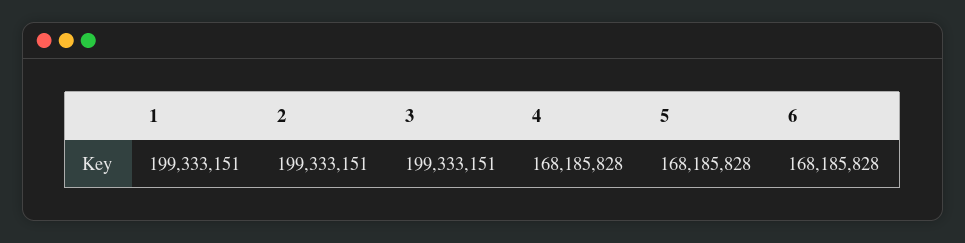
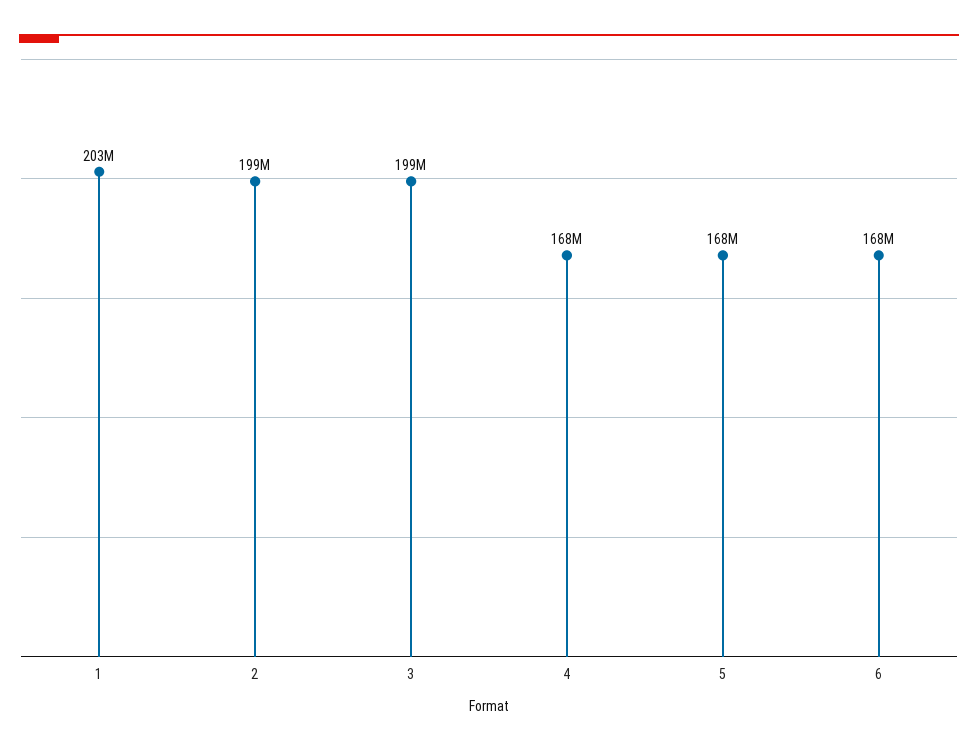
  {
-   "1": 199333151,
+   "1": 203000000,
    "2": 199333151,
    "3": 199333151,
    "4": 168185828,
    "5": 168185828,
    "6": 168185828
  }

